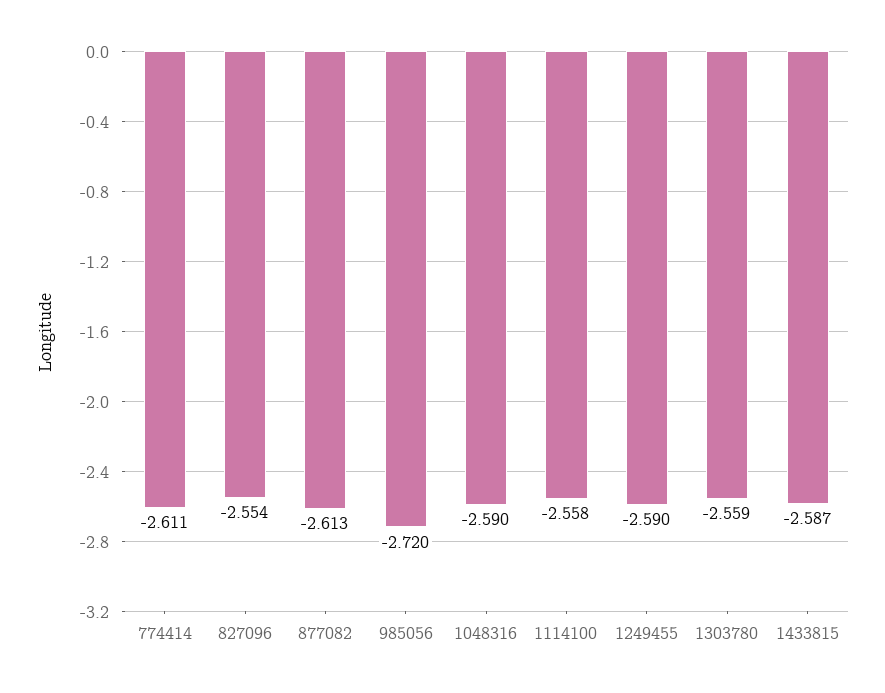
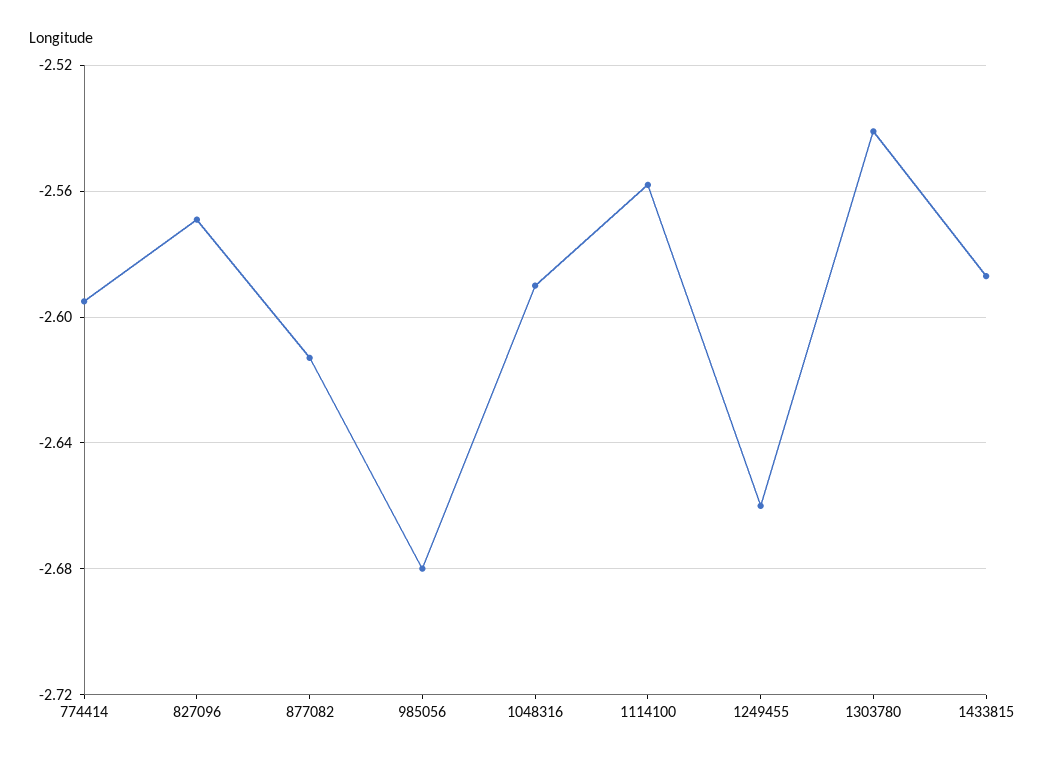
  {
-   "774414": -2.611,
+   "774414": -2.595,
-   "827096": -2.554,
+   "827096": -2.57,
    "877082": -2.613,
-   "985056": -2.72,
+   "985056": -2.68,
    "1048316": -2.59,
    "1114100": -2.558,
-   "1249455": -2.59,
+   "1249455": -2.66,
-   "1303780": -2.559,
+   "1303780": -2.54,
    "1433815": -2.587
  }

